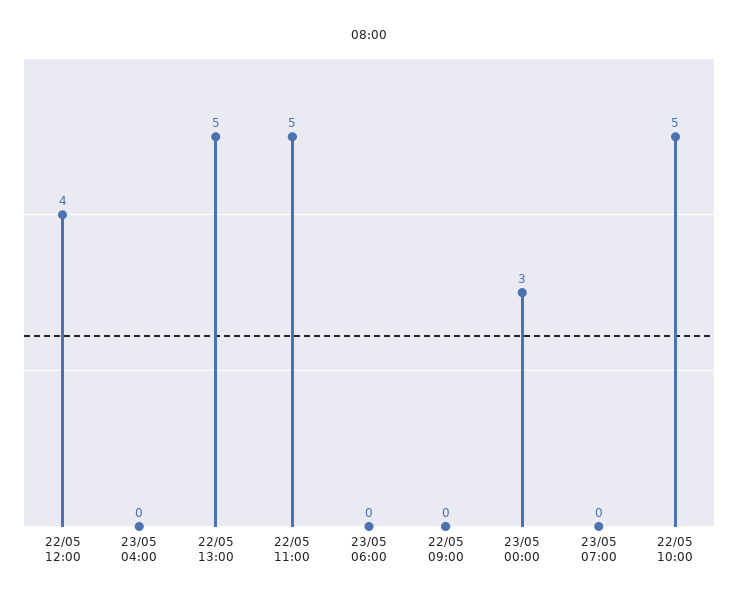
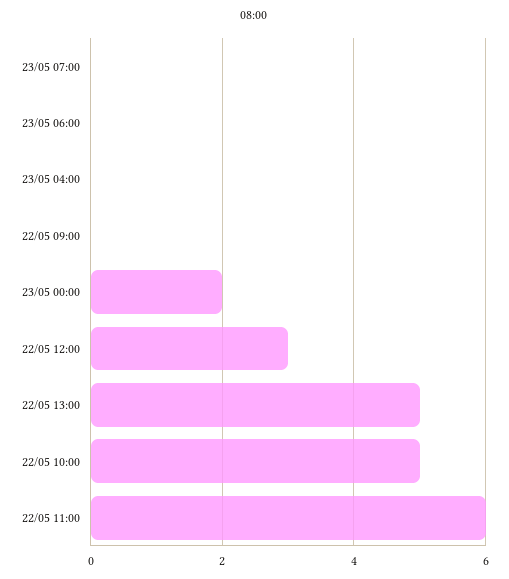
  {
-   "22/05 12:00": 4,
+   "22/05 12:00": 3,
    "23/05 04:00": 0,
    "22/05 13:00": 5,
-   "22/05 11:00": 5,
+   "22/05 11:00": 6,
    "23/05 06:00": 0,
    "22/05 09:00": 0,
-   "23/05 00:00": 3,
+   "23/05 00:00": 2,
    "23/05 07:00": 0,
    "22/05 10:00": 5
  }

